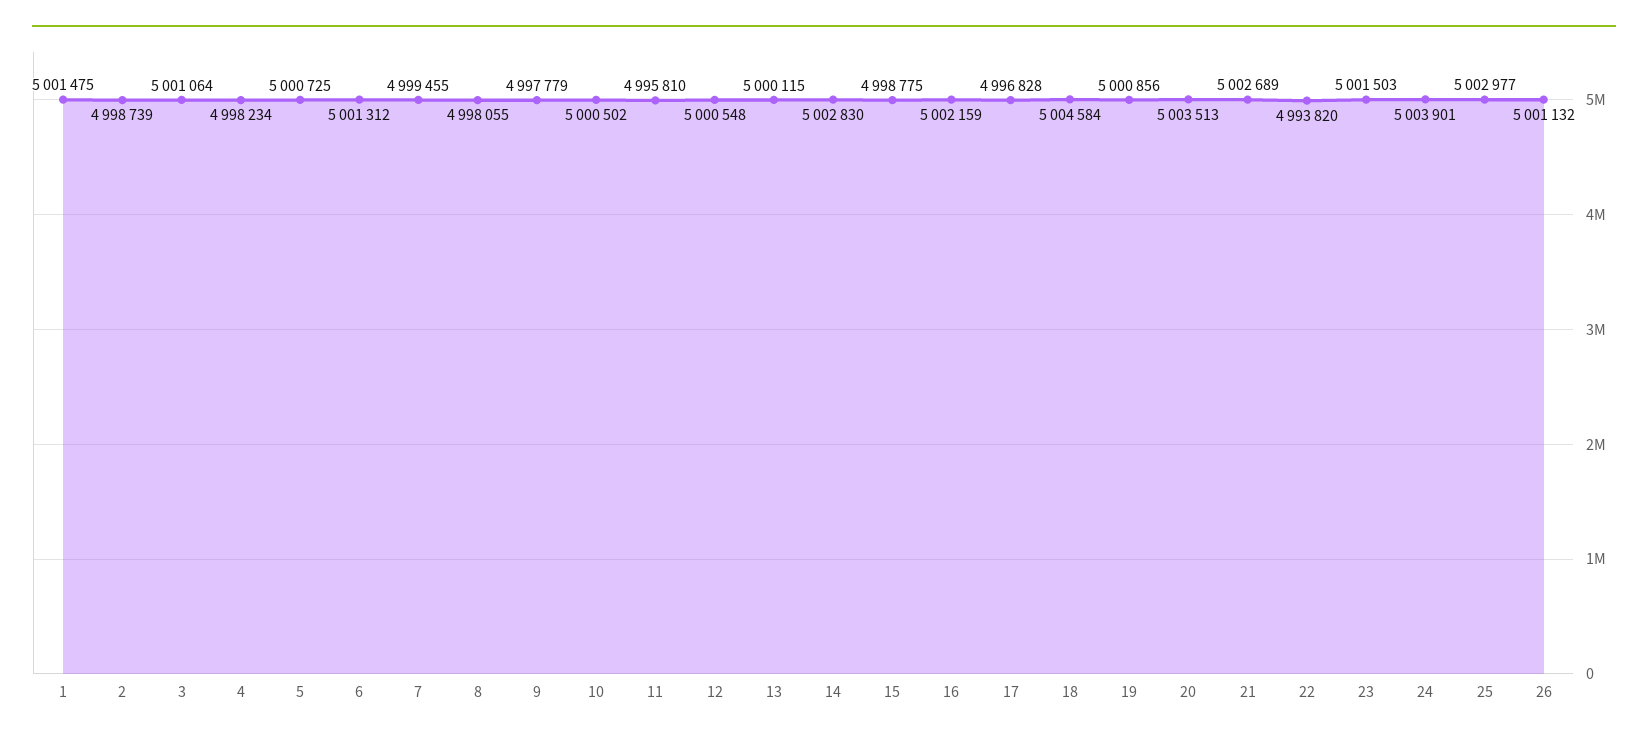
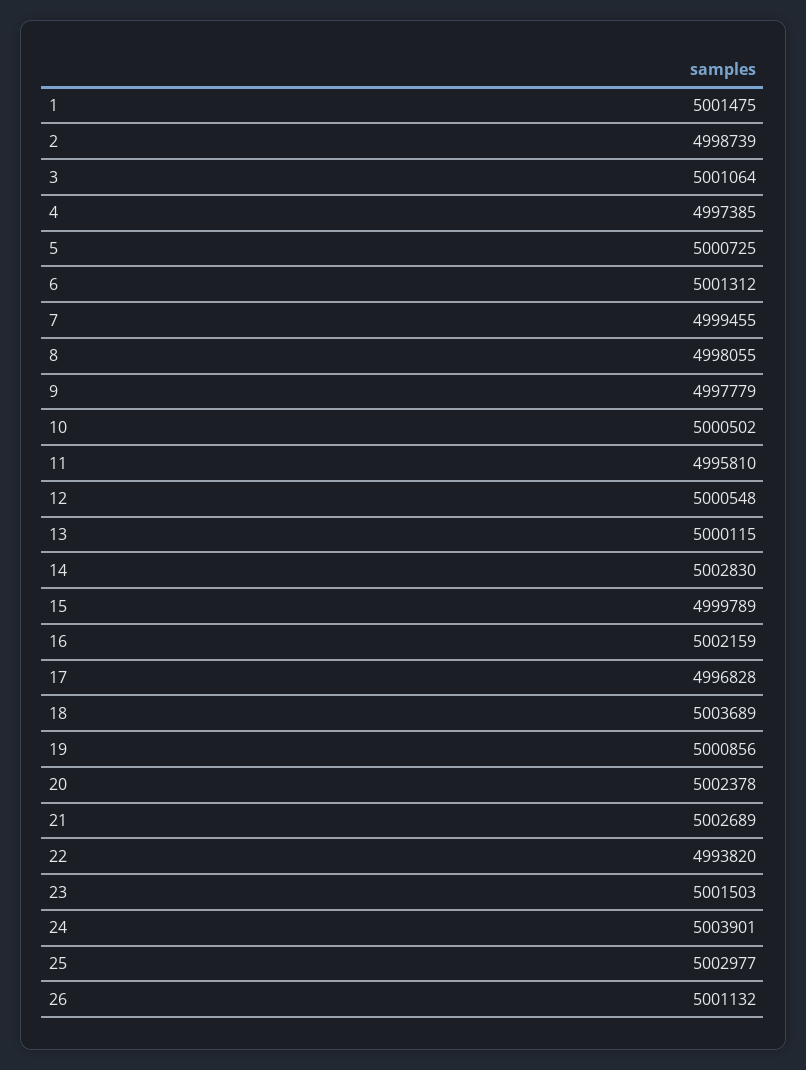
  {
    "1": 5001475,
    "2": 4998739,
    "3": 5001064,
-   "4": 4998234,
+   "4": 4997385,
    "5": 5000725,
    "6": 5001312,
    "7": 4999455,
    "8": 4998055,
    "9": 4997779,
    "10": 5000502,
    "11": 4995810,
    "12": 5000548,
    "13": 5000115,
    "14": 5002830,
-   "15": 4998775,
+   "15": 4999789,
    "16": 5002159,
    "17": 4996828,
-   "18": 5004584,
+   "18": 5003689,
    "19": 5000856,
-   "20": 5003513,
+   "20": 5002378,
    "21": 5002689,
    "22": 4993820,
    "23": 5001503,
    "24": 5003901,
    "25": 5002977,
    "26": 5001132
  }

